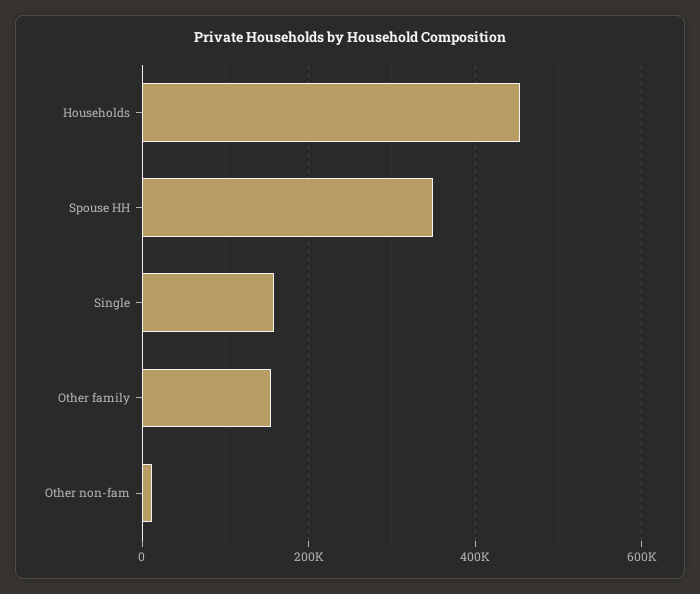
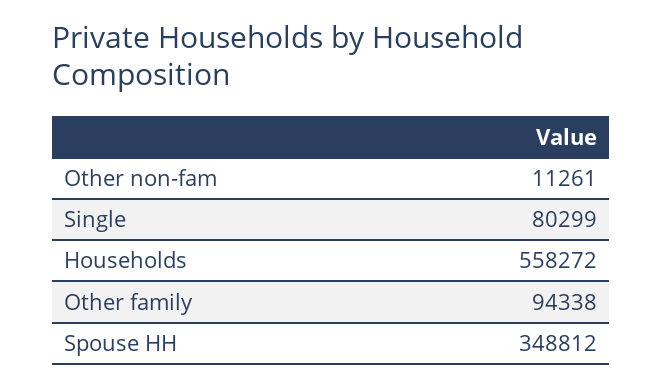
  {
-   "Households": 460000,
+   "Households": 558272,
    "Spouse HH": 348812,
-   "Single": 160000,
+   "Single": 80299,
-   "Other family": 160000,
+   "Other family": 94338,
    "Other non-fam": 11261
  }

